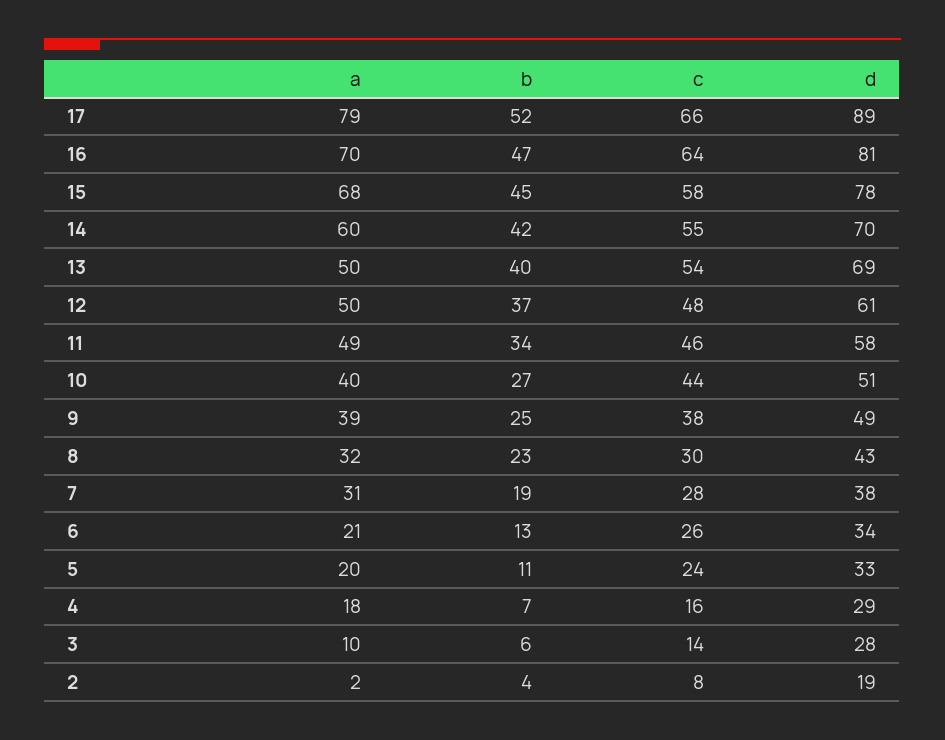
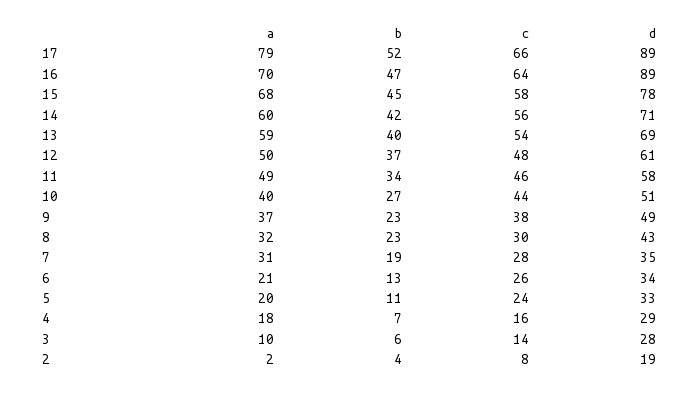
  {
    "a": {
      "17": 79,
      "16": 70,
      "15": 68,
      "14": 60,
-     "13": 50,
+     "13": 59,
      "12": 50,
      "11": 49,
      "10": 40,
-     "9": 39,
+     "9": 37,
      "8": 32,
      "7": 31,
      "6": 21,
      "5": 20,
      "4": 18,
      "3": 10,
      "2": 2
    },
    "b": {
      "17": 52,
      "16": 47,
      "15": 45,
      "14": 42,
      "13": 40,
      "12": 37,
      "11": 34,
      "10": 27,
-     "9": 25,
+     "9": 23,
      "8": 23,
      "7": 19,
      "6": 13,
      "5": 11,
      "4": 7,
      "3": 6,
      "2": 4
    },
    "c": {
      "17": 66,
      "16": 64,
      "15": 58,
-     "14": 55,
+     "14": 56,
      "13": 54,
      "12": 48,
      "11": 46,
      "10": 44,
      "9": 38,
      "8": 30,
      "7": 28,
      "6": 26,
      "5": 24,
      "4": 16,
      "3": 14,
      "2": 8
    },
    "d": {
      "17": 89,
-     "16": 81,
+     "16": 89,
      "15": 78,
-     "14": 70,
+     "14": 71,
      "13": 69,
      "12": 61,
      "11": 58,
      "10": 51,
      "9": 49,
      "8": 43,
-     "7": 38,
+     "7": 35,
      "6": 34,
      "5": 33,
      "4": 29,
      "3": 28,
      "2": 19
    }
  }

